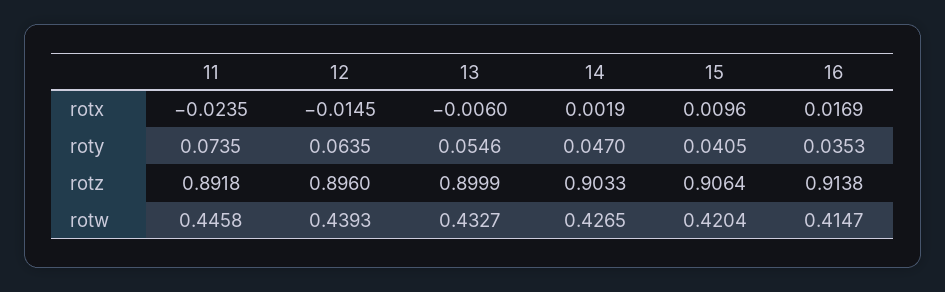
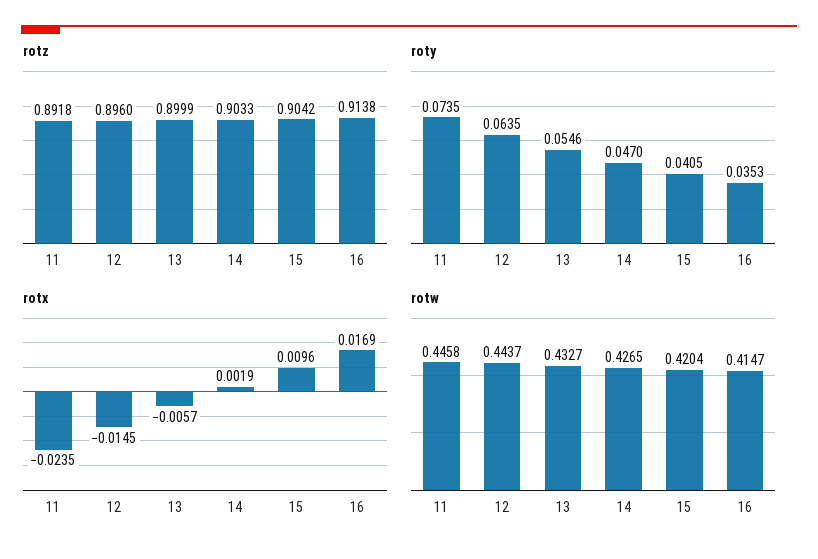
  {
    "rotx": {
      "11": -0.0235,
      "12": -0.0145,
-     "13": -0.006,
+     "13": -0.0057,
      "14": 0.0019,
      "15": 0.0096,
      "16": 0.0169
    },
    "roty": {
      "11": 0.0735,
      "12": 0.0635,
      "13": 0.0546,
      "14": 0.047,
      "15": 0.0405,
      "16": 0.0353
    },
    "rotz": {
      "11": 0.8918,
      "12": 0.896,
      "13": 0.8999,
      "14": 0.9033,
-     "15": 0.9064,
+     "15": 0.9042,
      "16": 0.9138
    },
    "rotw": {
      "11": 0.4458,
-     "12": 0.4393,
+     "12": 0.4437,
      "13": 0.4327,
      "14": 0.4265,
      "15": 0.4204,
      "16": 0.4147
    }
  }

